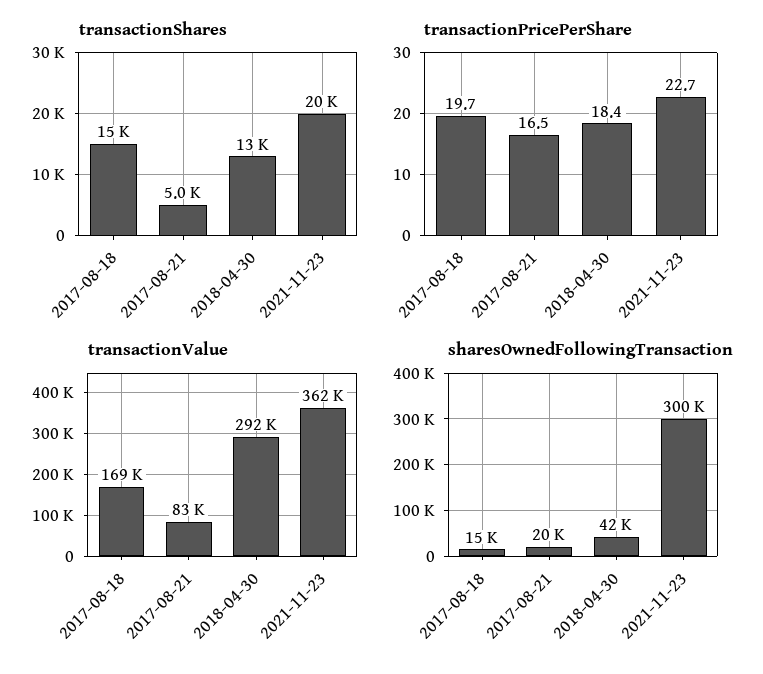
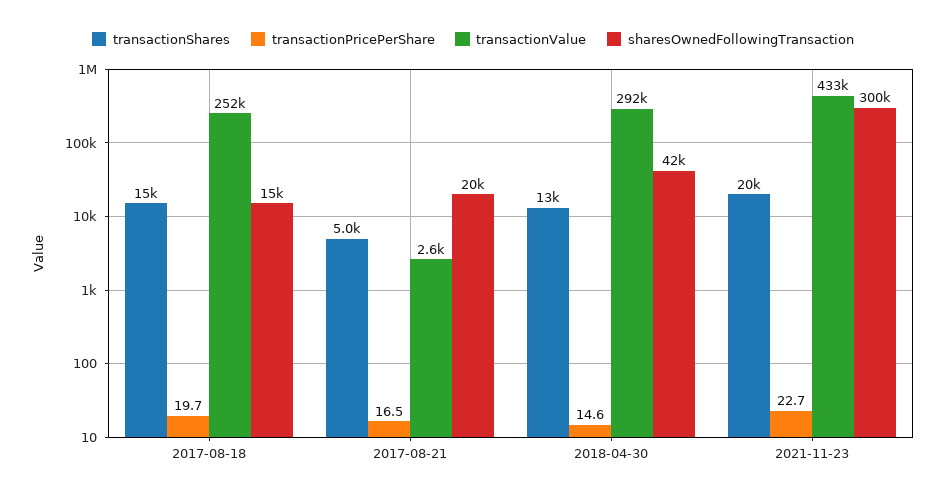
  {
    "transactionShares": {
      "2017-08-18": 15000,
      "2017-08-21": 5000,
      "2018-04-30": 13000,
      "2021-11-23": 20000
    },
    "transactionPricePerShare": {
      "2017-08-18": 19.7,
      "2017-08-21": 16.5,
-     "2018-04-30": 18.4,
+     "2018-04-30": 14.6,
      "2021-11-23": 22.7
    },
    "transactionValue": {
-     "2017-08-18": 169000,
+     "2017-08-18": 252000,
-     "2017-08-21": 83000,
+     "2017-08-21": 2600,
      "2018-04-30": 292000,
-     "2021-11-23": 362000
+     "2021-11-23": 433000
    },
    "sharesOwnedFollowingTransaction": {
      "2017-08-18": 15000,
      "2017-08-21": 20000,
      "2018-04-30": 42000,
      "2021-11-23": 300000
    }
  }

